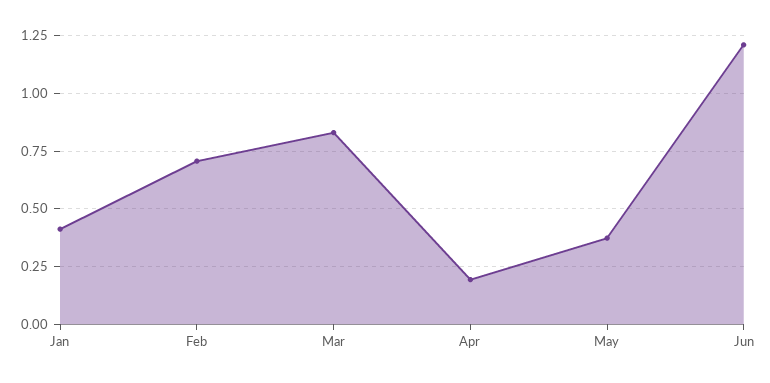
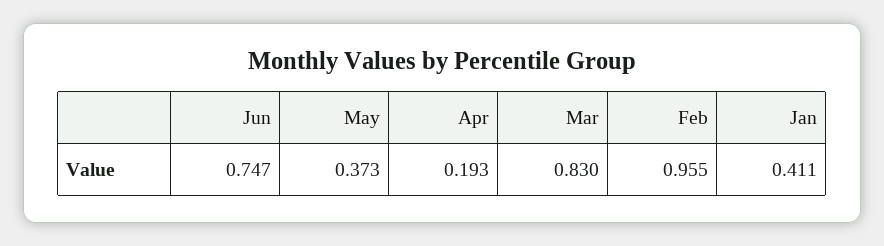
  {
    "Jan": 0.411,
-   "Feb": 0.7,
+   "Feb": 0.955,
    "Mar": 0.83,
    "Apr": 0.193,
    "May": 0.373,
-   "Jun": 1.2
+   "Jun": 0.747
  }

